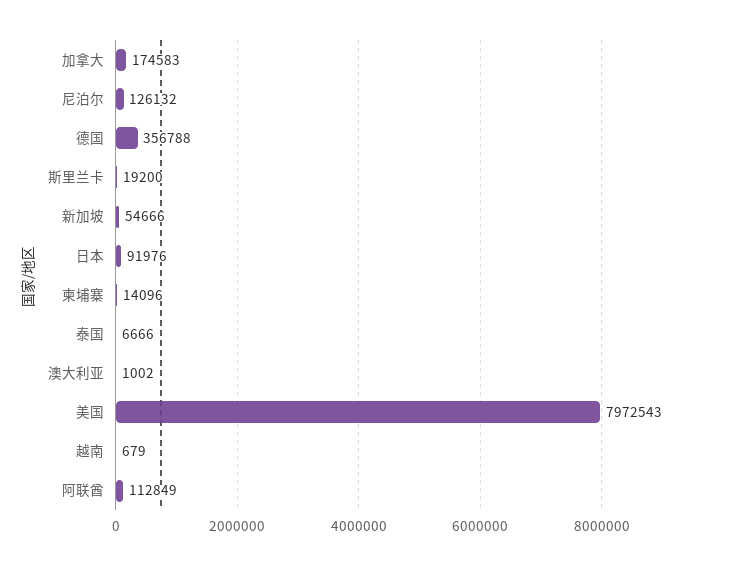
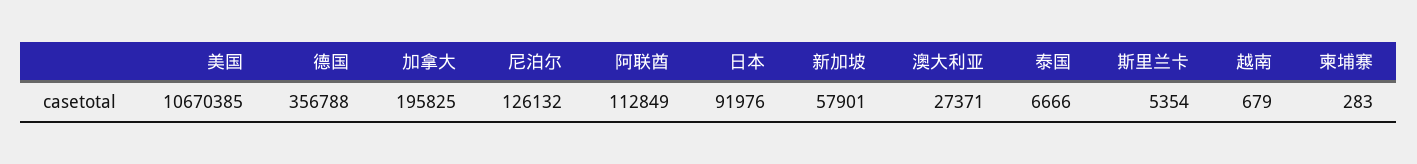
  {
-   "加拿大": 174583,
+   "加拿大": 195825,
    "尼泊尔": 126132,
    "德国": 356788,
-   "斯里兰卡": 19200,
+   "斯里兰卡": 5354,
-   "新加坡": 54666,
+   "新加坡": 57901,
    "日本": 91976,
-   "柬埔寨": 14096,
+   "柬埔寨": 283,
    "泰国": 6666,
-   "澳大利亚": 1002,
+   "澳大利亚": 27371,
-   "美国": 7972543,
+   "美国": 10670385,
    "越南": 679,
    "阿联酋": 112849
  }

